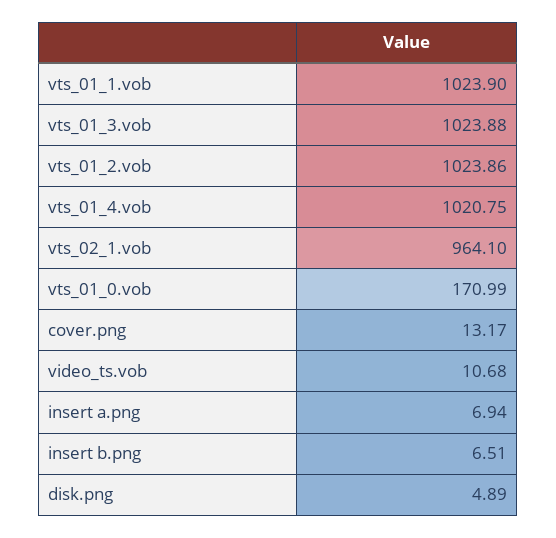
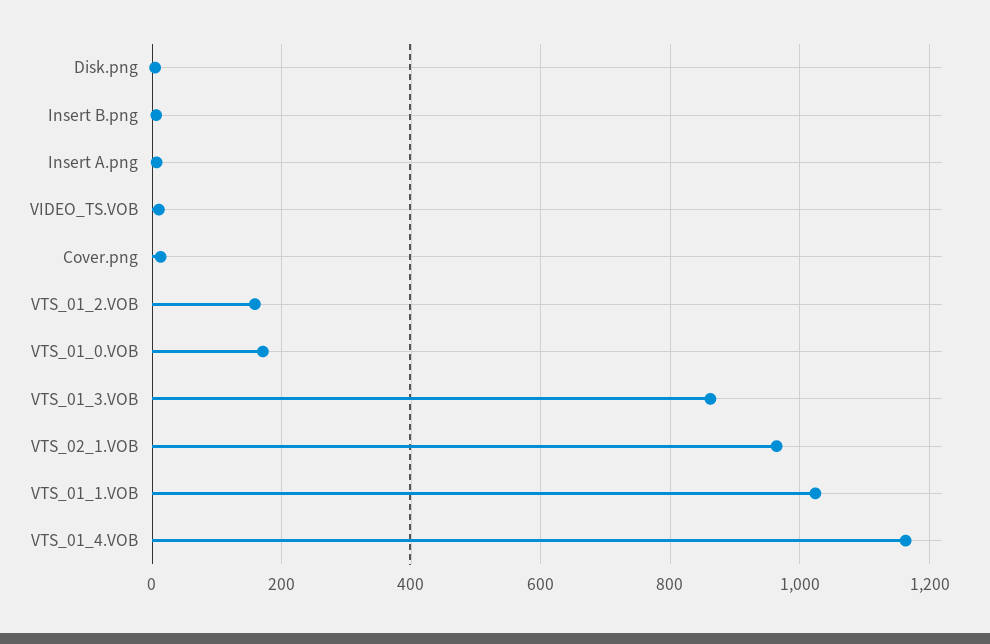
  {
    "vts_01_1.vob": 1023.9,
-   "vts_01_3.vob": 1023.88,
+   "vts_01_3.vob": 860,
-   "vts_01_2.vob": 1023.86,
+   "vts_01_2.vob": 160,
-   "vts_01_4.vob": 1020.75,
+   "vts_01_4.vob": 1160,
    "vts_02_1.vob": 964.1,
    "vts_01_0.vob": 170.99,
    "cover.png": 13.17,
    "video_ts.vob": 10.68,
    "insert a.png": 6.94,
    "insert b.png": 6.51,
    "disk.png": 4.89
  }

